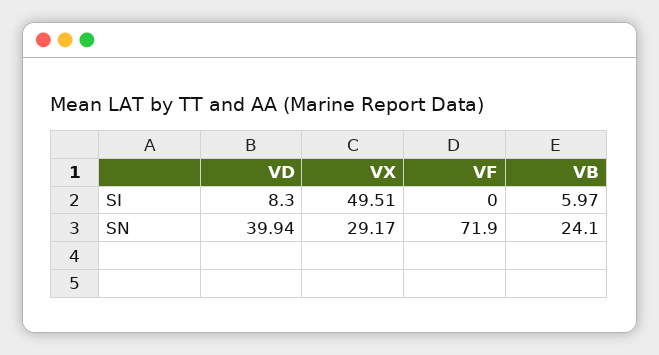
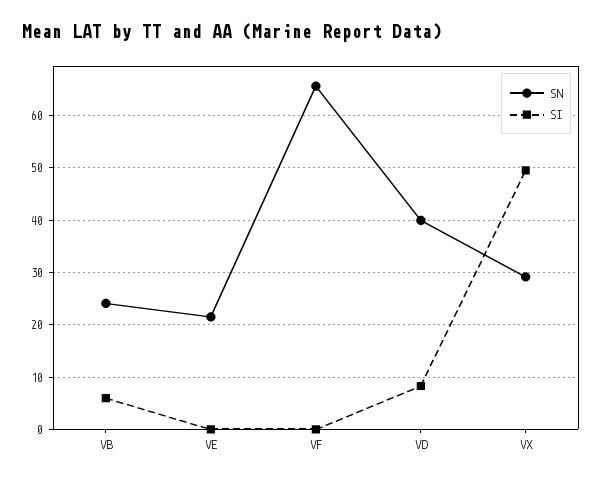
  {
    "SI": {
      "VD": 8.3,
      "VX": 49.51,
      "VF": 0,
-     "VB": 5.97
+     "VB": 5.97,
+     "VE": 0
    },
    "SN": {
      "VD": 39.94,
      "VX": 29.17,
-     "VF": 71.9,
+     "VF": 66,
-     "VB": 24.1
+     "VB": 24.1,
+     "VE": 22
    }
  }

